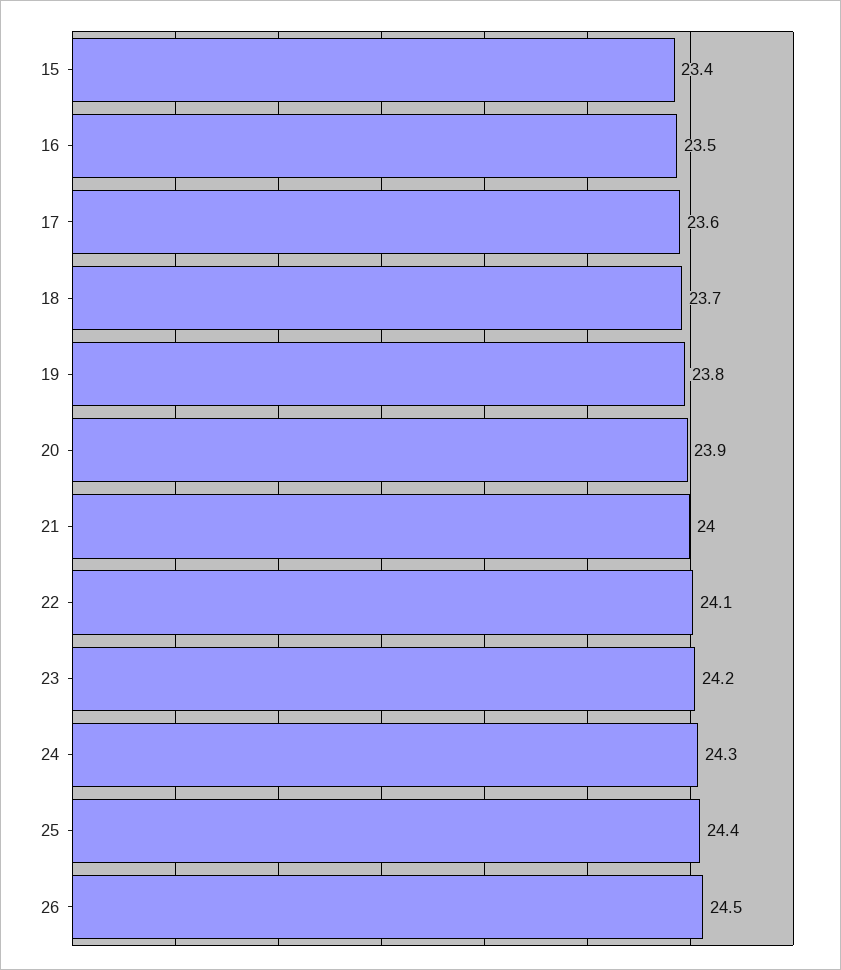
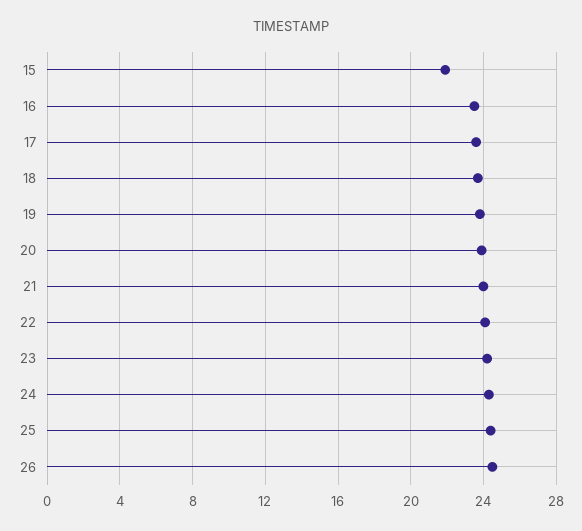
  {
-   "15": 23.4,
+   "15": 22,
    "16": 23.5,
    "17": 23.6,
    "18": 23.7,
    "19": 23.8,
    "20": 23.9,
    "21": 24,
    "22": 24.1,
    "23": 24.2,
    "24": 24.3,
    "25": 24.4,
    "26": 24.5
  }

